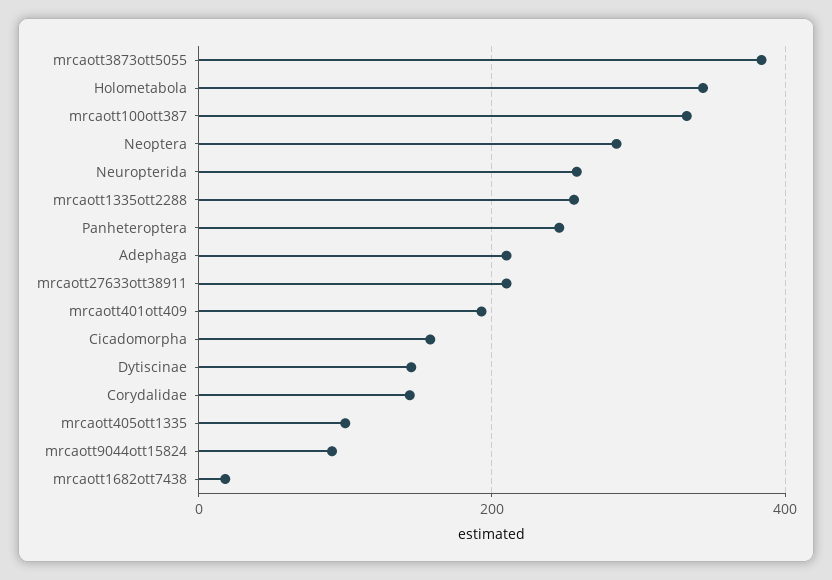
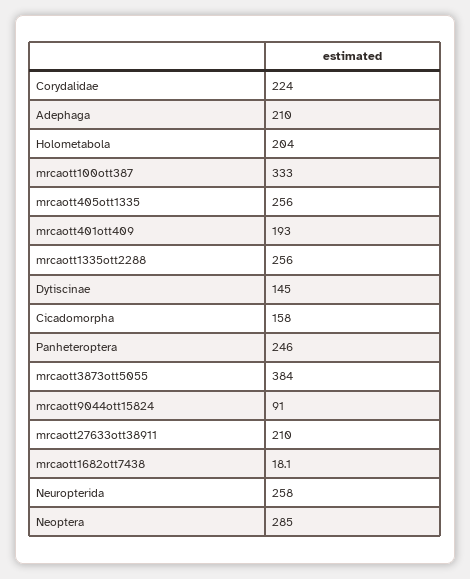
  {
    "mrcaott3873ott5055": 384,
-   "Holometabola": 340,
+   "Holometabola": 204,
    "mrcaott100ott387": 333,
    "Neoptera": 285,
    "Neuropterida": 258,
    "mrcaott1335ott2288": 256,
    "Panheteroptera": 246,
    "Adephaga": 210,
    "mrcaott27633ott38911": 210,
    "mrcaott401ott409": 193,
    "Cicadomorpha": 158,
    "Dytiscinae": 145,
-   "Corydalidae": 140,
+   "Corydalidae": 224,
-   "mrcaott405ott1335": 100,
+   "mrcaott405ott1335": 256,
    "mrcaott9044ott15824": 91,
    "mrcaott1682ott7438": 18.1
  }

